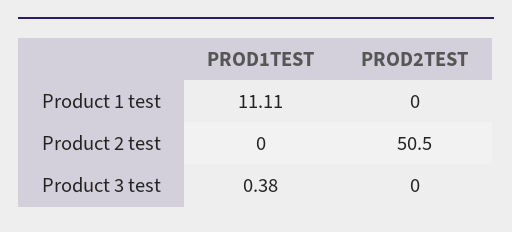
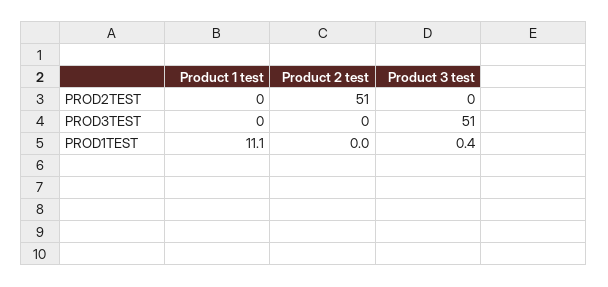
  {
    "PROD1TEST": {
      "Product 1 test": 11.11,
      "Product 2 test": 0,
      "Product 3 test": 0.38
    },
    "PROD2TEST": {
      "Product 1 test": 0,
      "Product 2 test": 50.5,
      "Product 3 test": 0
-   }
+   },
+   "PROD3TEST": {
+     "Product 1 test": 0,
+     "Product 2 test": 0,
+     "Product 3 test": 51
+   }
  }

